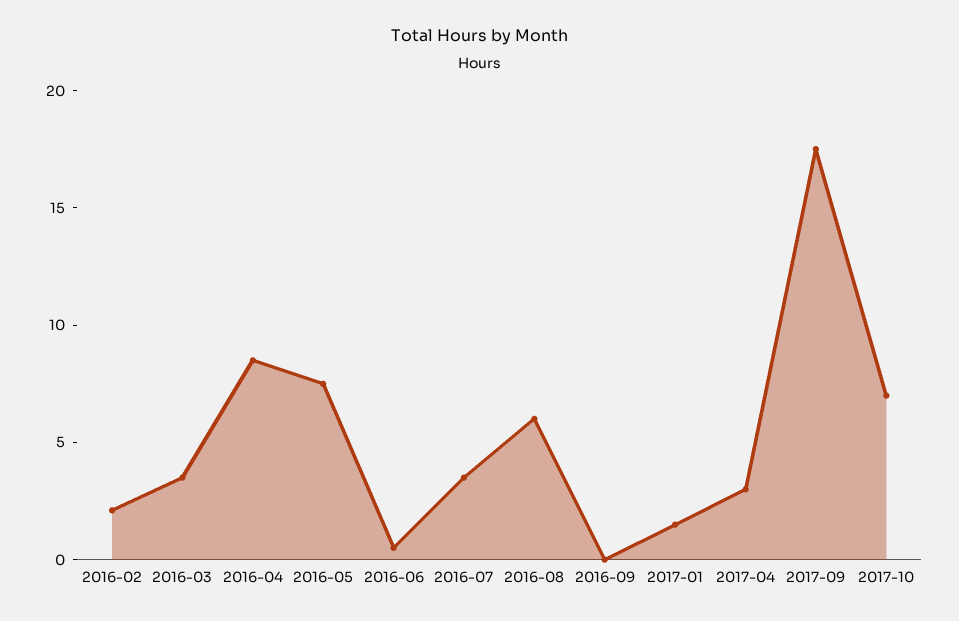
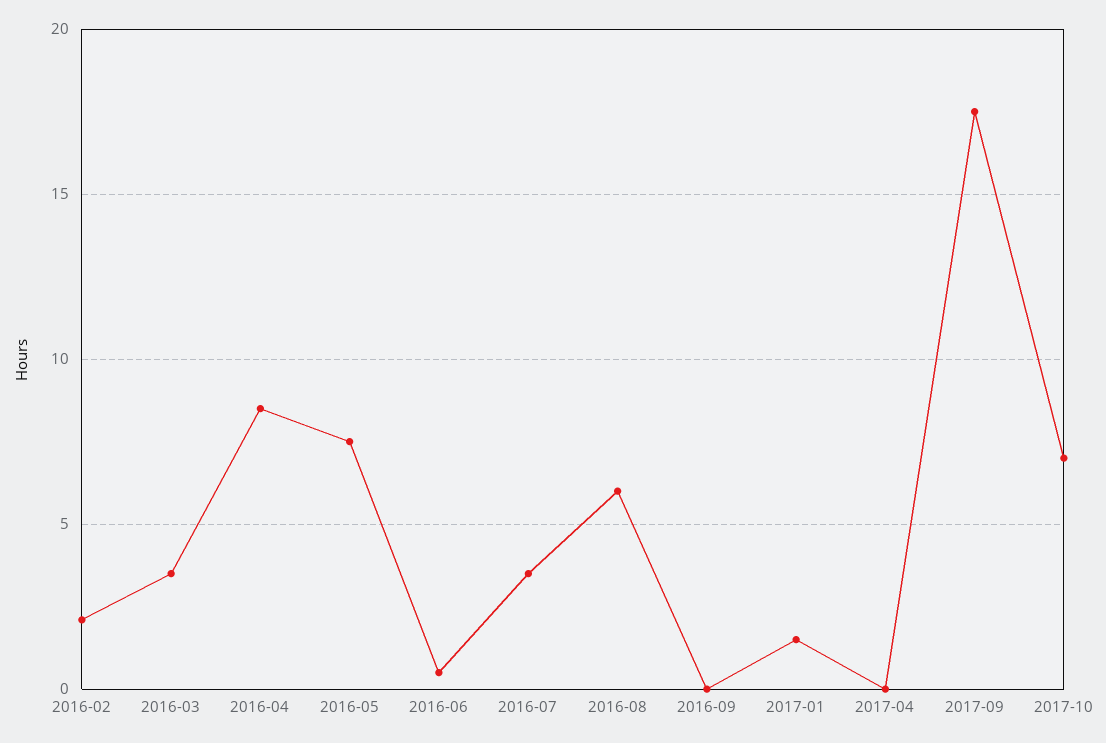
  {
    "2016-02": 2,
    "2016-03": 3.5,
    "2016-04": 8.5,
    "2016-05": 7.5,
    "2016-06": 0.5,
    "2016-07": 3.5,
    "2016-08": 6,
    "2016-09": 0,
    "2017-01": 1.5,
-   "2017-04": 3,
+   "2017-04": 0,
    "2017-09": 17.5,
    "2017-10": 7
  }

